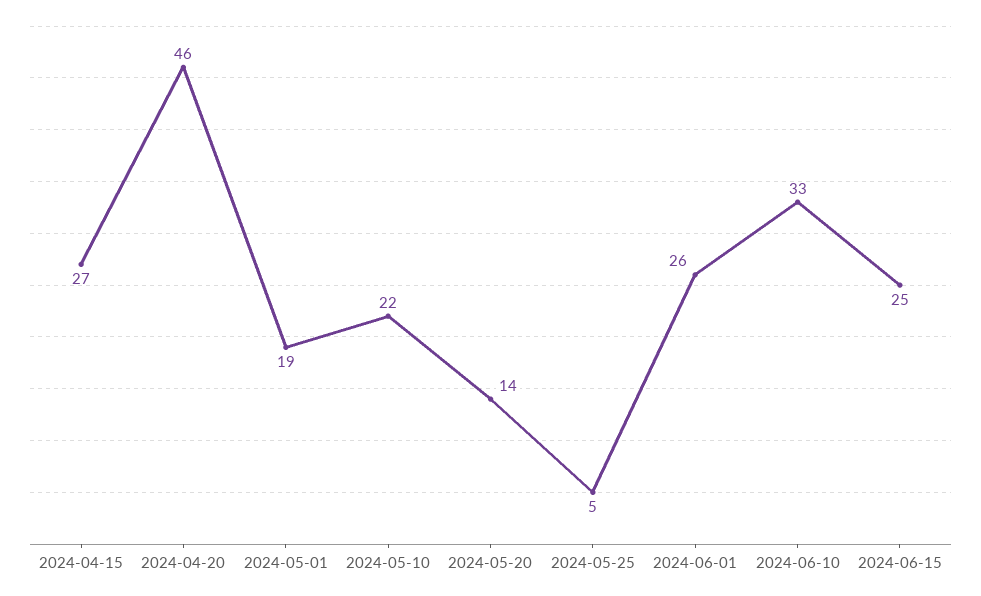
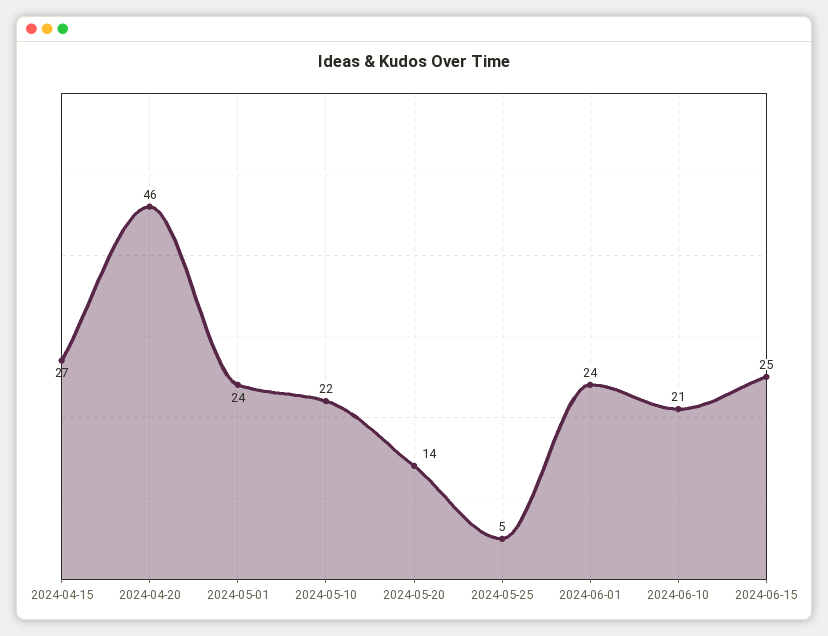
  {
    "2024-04-15": 27,
    "2024-04-20": 46,
-   "2024-05-01": 19,
+   "2024-05-01": 24,
    "2024-05-10": 22,
    "2024-05-20": 14,
    "2024-05-25": 5,
-   "2024-06-01": 26,
+   "2024-06-01": 24,
-   "2024-06-10": 33,
+   "2024-06-10": 21,
    "2024-06-15": 25
  }

